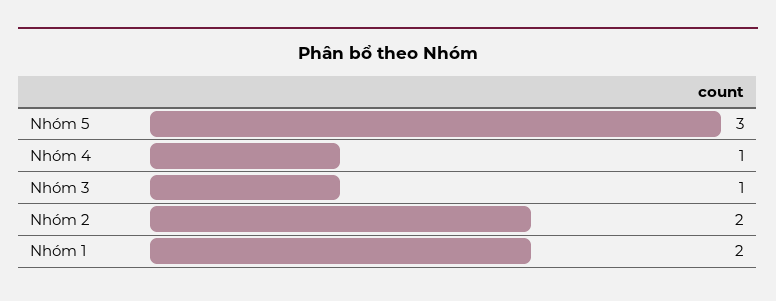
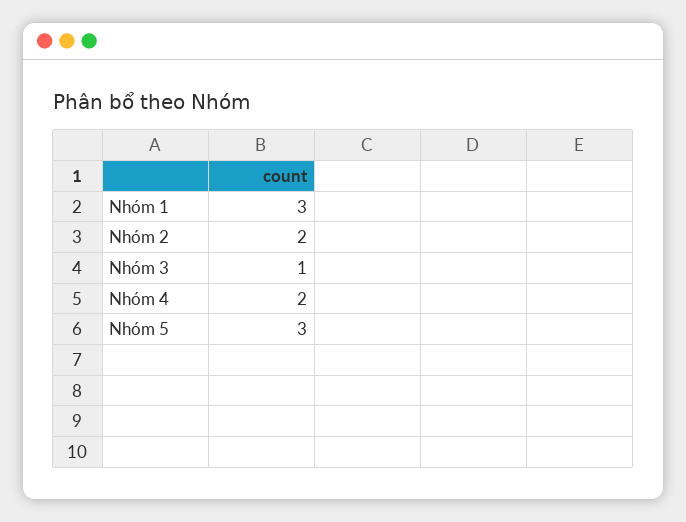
  {
    "Nhóm 5": 3,
-   "Nhóm 4": 1,
+   "Nhóm 4": 2,
    "Nhóm 3": 1,
    "Nhóm 2": 2,
-   "Nhóm 1": 2
+   "Nhóm 1": 3
  }

